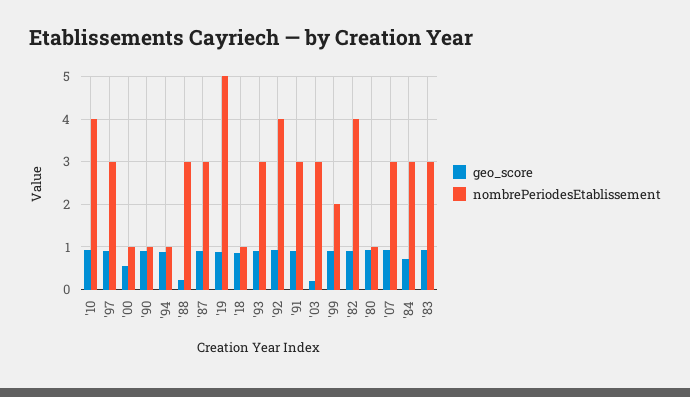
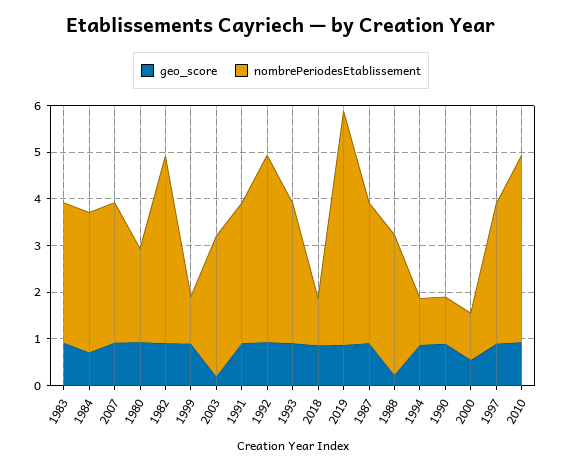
  {
    "geo_score": {
      "'10": 1,
      "'97": 1,
      "'00": 0.6,
      "'90": 1,
      "'94": 0.8,
      "'88": 0.2,
      "'87": 1,
      "'19": 0.8,
      "'18": 0.8,
      "'93": 1,
      "'92": 1,
      "'91": 1,
      "'03": 0.2,
      "'99": 1,
      "'82": 1,
      "'80": 1,
      "'07": 1,
      "'84": 0.8,
      "'83": 1
    },
    "nombrePeriodesEtablissement": {
      "'10": 4,
      "'97": 3,
      "'00": 1,
      "'90": 1,
      "'94": 1,
      "'88": 3,
      "'87": 3,
      "'19": 5,
      "'18": 1,
      "'93": 3,
      "'92": 4,
      "'91": 3,
      "'03": 3,
-     "'99": 2,
+     "'99": 1,
      "'82": 4,
-     "'80": 1,
+     "'80": 2,
      "'07": 3,
      "'84": 3,
      "'83": 3
    }
  }

